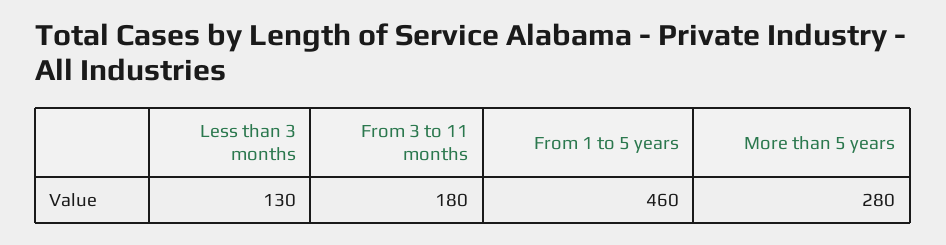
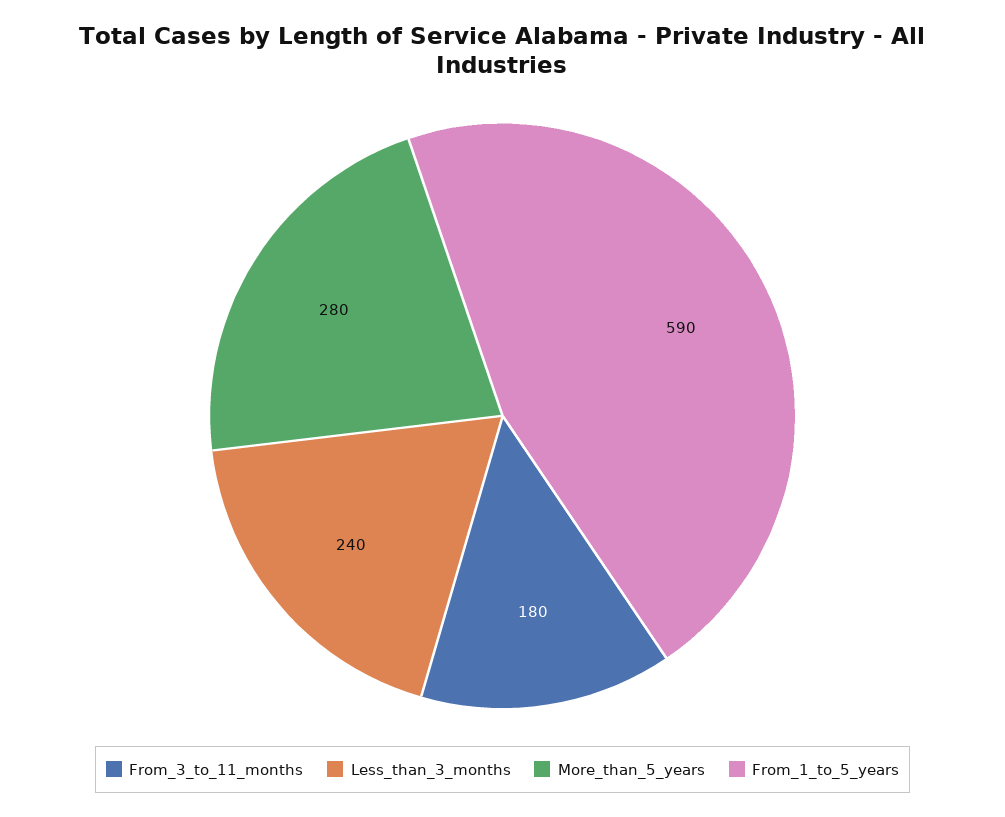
  {
-   "Less than 3 months": 130,
+   "Less than 3 months": 240,
    "From 3 to 11 months": 180,
-   "From 1 to 5 years": 460,
+   "From 1 to 5 years": 590,
    "More than 5 years": 280
  }

